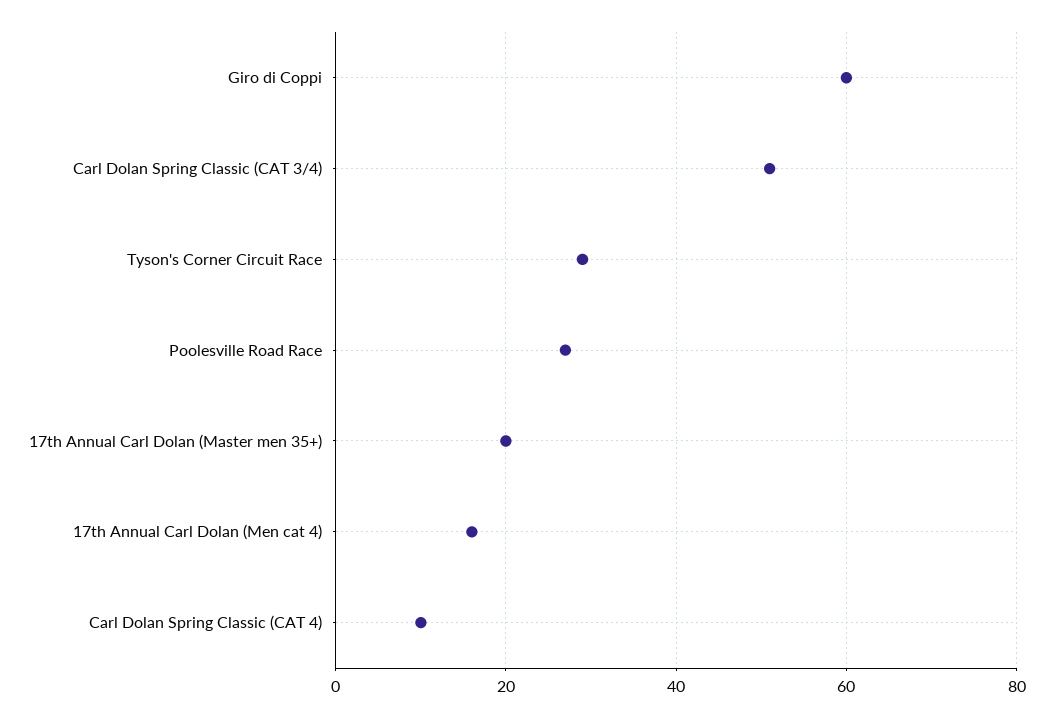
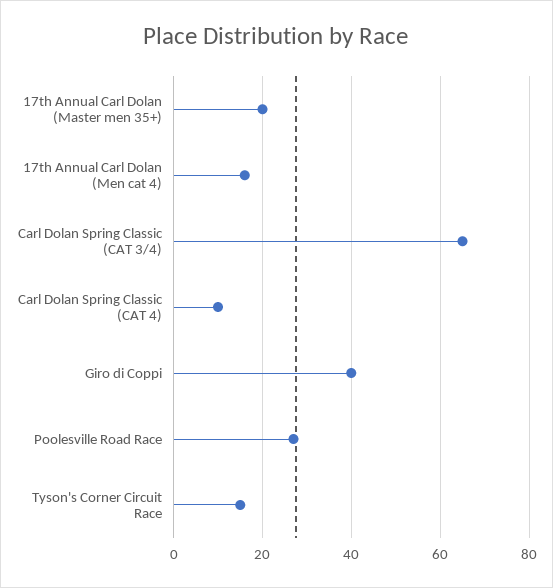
  {
-   "Giro di Coppi": 60,
+   "Giro di Coppi": 40,
-   "Carl Dolan Spring Classic (CAT 3/4)": 50,
+   "Carl Dolan Spring Classic (CAT 3/4)": 65,
-   "Tyson's Corner Circuit Race": 30,
+   "Tyson's Corner Circuit Race": 15,
    "Poolesville Road Race": 25,
    "17th Annual Carl Dolan (Master men 35+)": 20,
    "17th Annual Carl Dolan (Men cat 4)": 15,
    "Carl Dolan Spring Classic (CAT 4)": 10
  }

